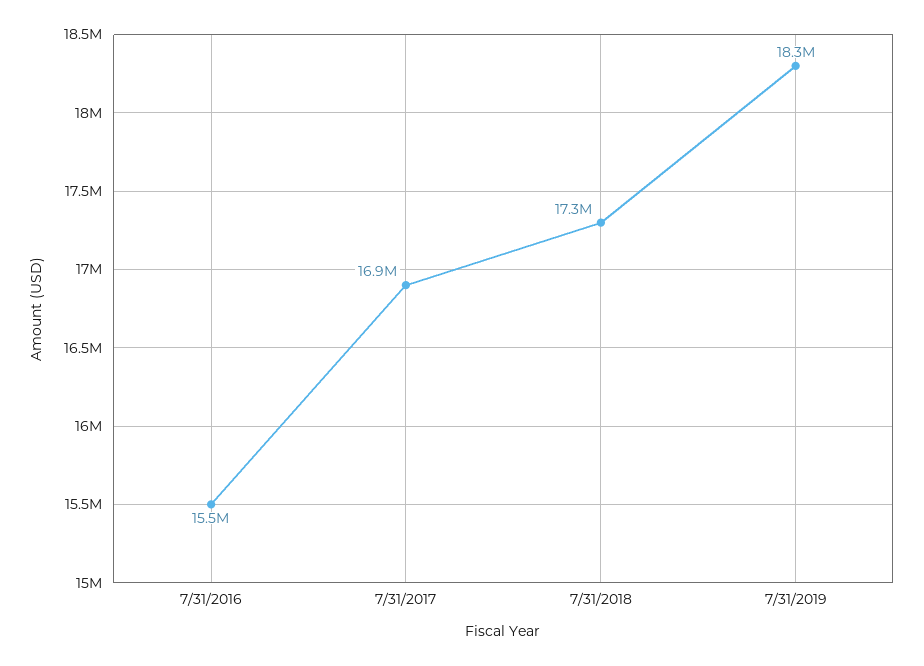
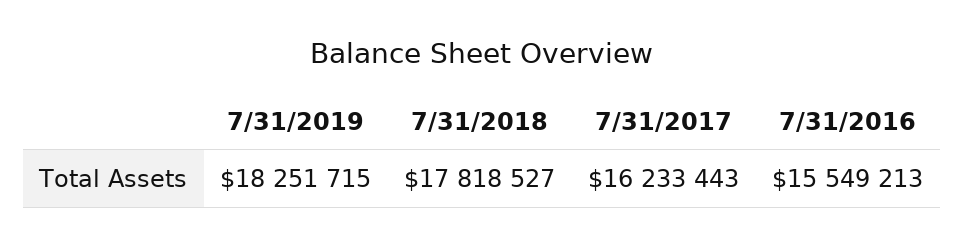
  {
    "7/31/2016": 15549213,
-   "7/31/2017": 16900000,
+   "7/31/2017": 16233443,
-   "7/31/2018": 17300000,
+   "7/31/2018": 17818527,
    "7/31/2019": 18251715
  }

